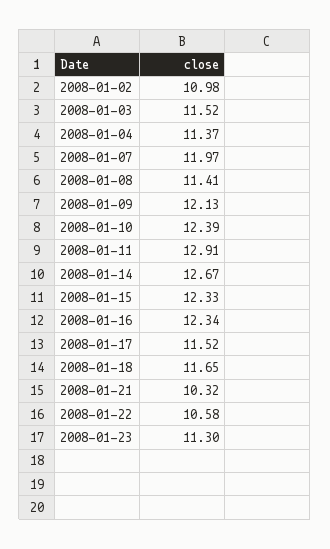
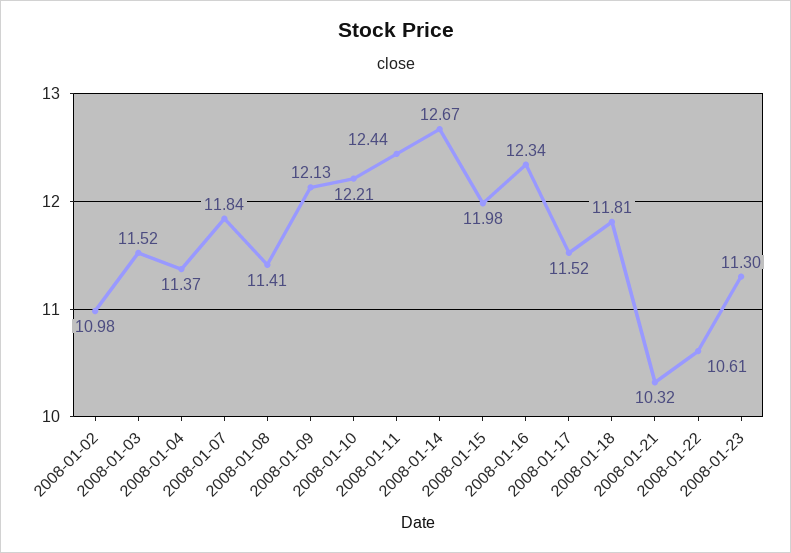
  {
    "2008-01-02": 10.98,
    "2008-01-03": 11.52,
    "2008-01-04": 11.37,
-   "2008-01-07": 11.97,
+   "2008-01-07": 11.84,
    "2008-01-08": 11.41,
    "2008-01-09": 12.13,
-   "2008-01-10": 12.39,
+   "2008-01-10": 12.21,
-   "2008-01-11": 12.91,
+   "2008-01-11": 12.44,
    "2008-01-14": 12.67,
-   "2008-01-15": 12.33,
+   "2008-01-15": 11.98,
    "2008-01-16": 12.34,
    "2008-01-17": 11.52,
-   "2008-01-18": 11.65,
+   "2008-01-18": 11.81,
    "2008-01-21": 10.32,
-   "2008-01-22": 10.58,
+   "2008-01-22": 10.61,
    "2008-01-23": 11.3
  }

